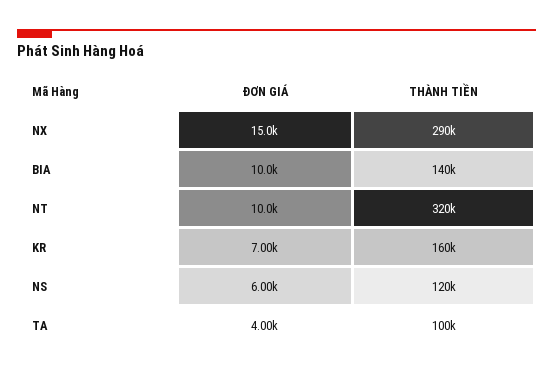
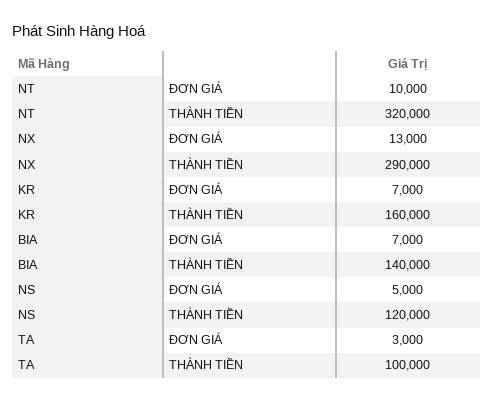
  {
    "ĐƠN GIÁ": {
-     "NX": 15000,
+     "NX": 13000,
-     "BIA": 10000,
+     "BIA": 7000,
      "NT": 10000,
      "KR": 7000,
-     "NS": 6000,
+     "NS": 5000,
-     "TA": 4000
+     "TA": 3000
    },
    "THÀNH TIỀN": {
      "NX": 290000,
      "BIA": 140000,
      "NT": 320000,
      "KR": 160000,
      "NS": 120000,
      "TA": 100000
    }
  }

